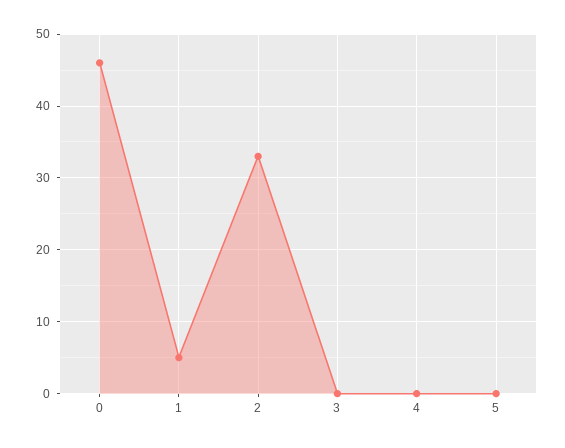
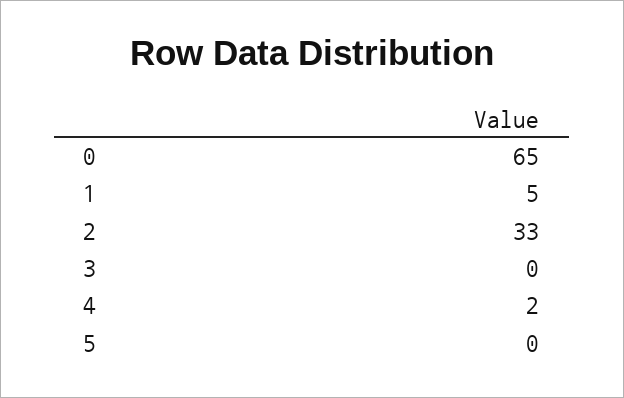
  {
-   "0": 46,
+   "0": 65,
    "1": 5,
    "2": 33,
    "3": 0,
-   "4": 0,
+   "4": 2,
    "5": 0
  }

